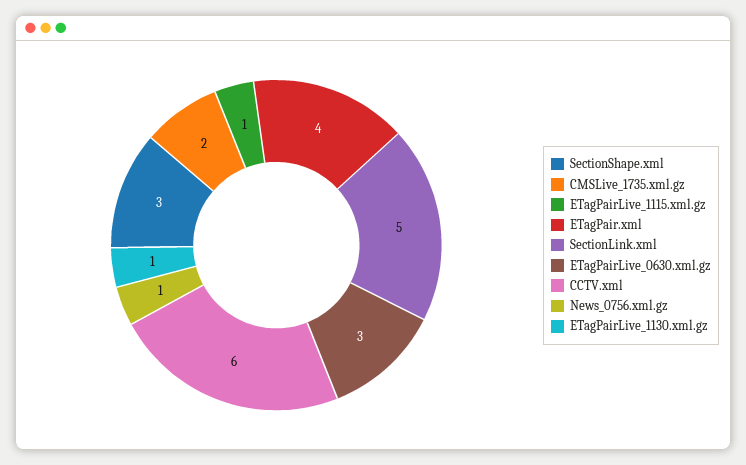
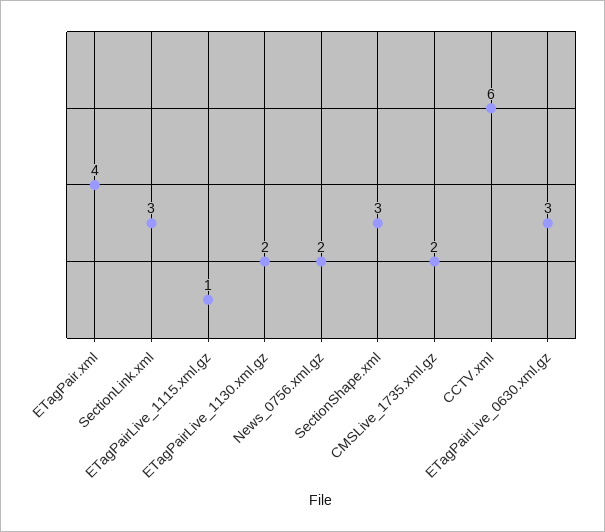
  {
    "SectionShape.xml": 3,
    "CMSLive_1735.xml.gz": 2,
    "ETagPairLive_1115.xml.gz": 1,
    "ETagPair.xml": 4,
-   "SectionLink.xml": 5,
+   "SectionLink.xml": 3,
    "ETagPairLive_0630.xml.gz": 3,
    "CCTV.xml": 6,
-   "News_0756.xml.gz": 1,
+   "News_0756.xml.gz": 2,
-   "ETagPairLive_1130.xml.gz": 1
+   "ETagPairLive_1130.xml.gz": 2
  }

